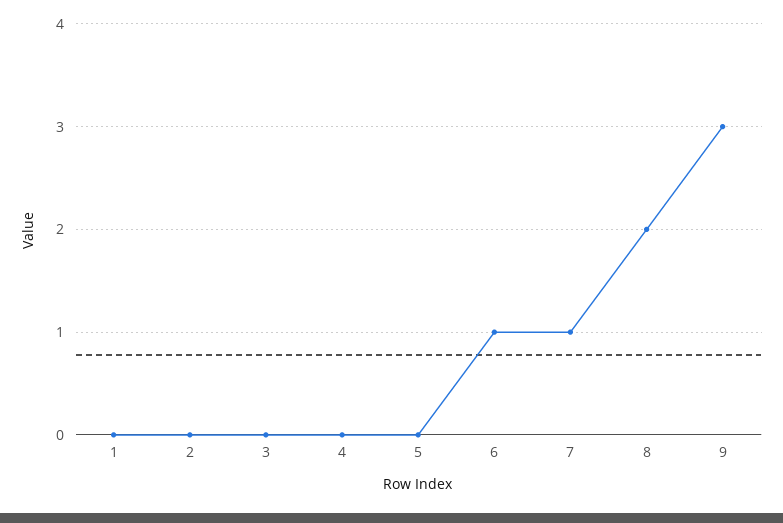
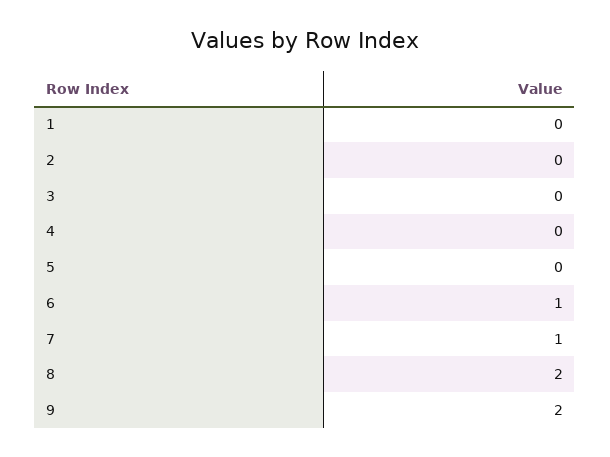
  {
    "1": 0,
    "2": 0,
    "3": 0,
    "4": 0,
    "5": 0,
    "6": 1,
    "7": 1,
    "8": 2,
-   "9": 3
+   "9": 2
  }

